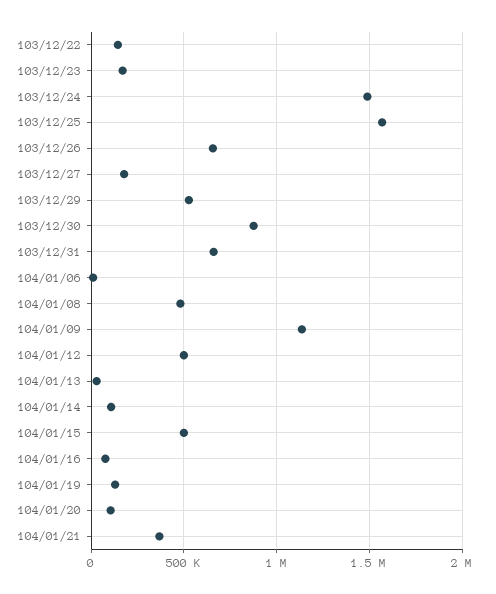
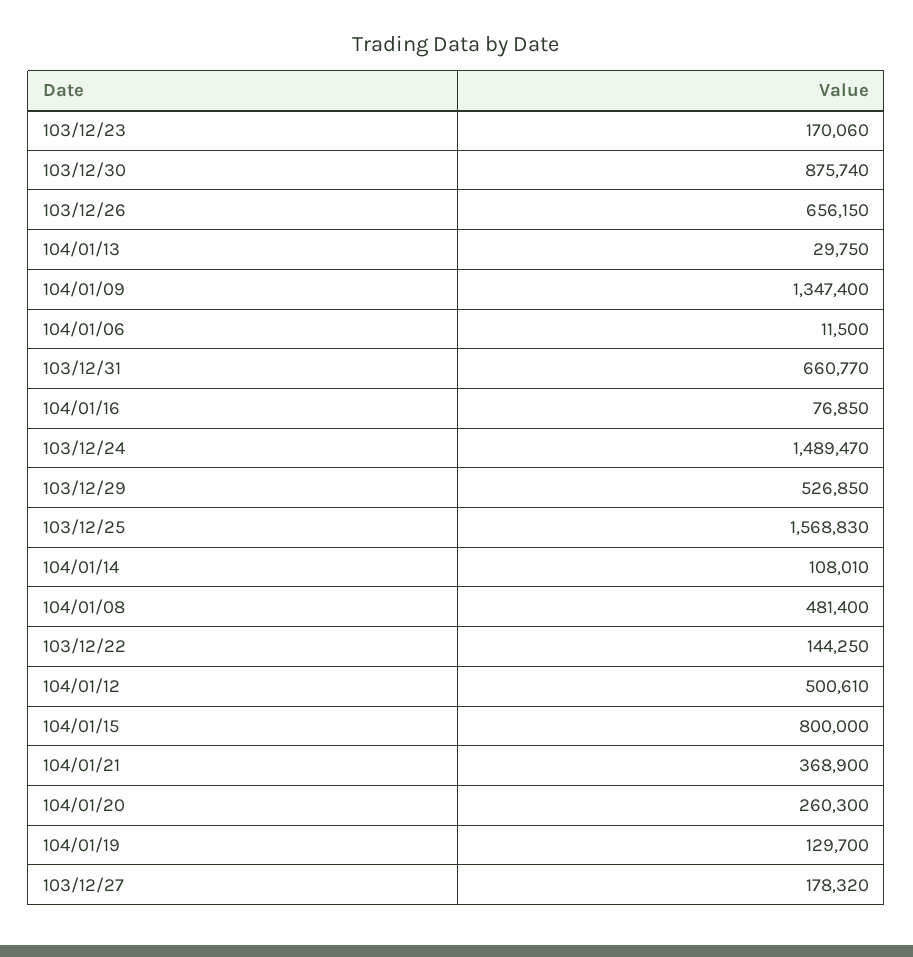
  {
    "103/12/22": 144250,
    "103/12/23": 170060,
    "103/12/24": 1489470,
    "103/12/25": 1568830,
    "103/12/26": 656150,
    "103/12/27": 178320,
    "103/12/29": 526850,
    "103/12/30": 875740,
    "103/12/31": 660770,
    "104/01/06": 11500,
    "104/01/08": 481400,
-   "104/01/09": 1150000,
+   "104/01/09": 1347400,
    "104/01/12": 500610,
    "104/01/13": 29750,
    "104/01/14": 108010,
-   "104/01/15": 500000,
+   "104/01/15": 800000,
    "104/01/16": 76850,
    "104/01/19": 129700,
-   "104/01/20": 100000,
+   "104/01/20": 260300,
    "104/01/21": 368900
  }

